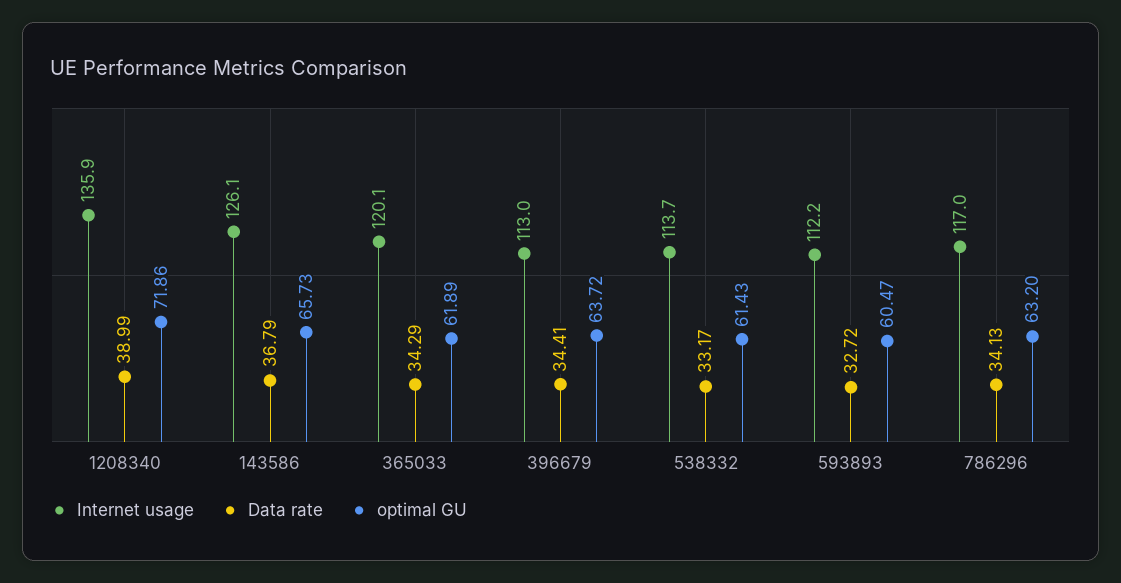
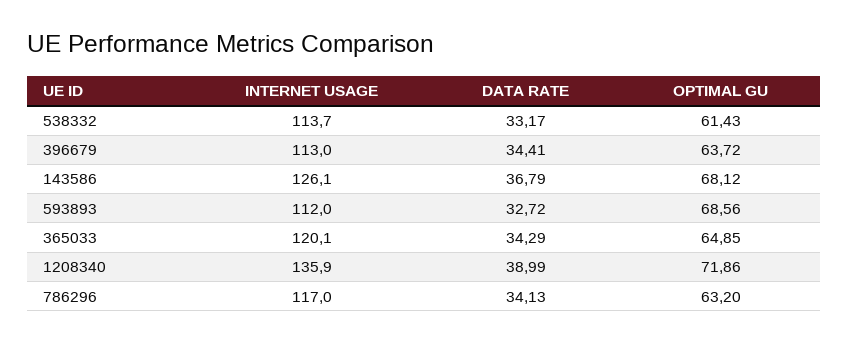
  {
    "Internet usage": {
      "1208340": 135.9,
      "143586": 126.1,
      "365033": 120.1,
      "396679": 113,
      "538332": 113.7,
-     "593893": 112.2,
+     "593893": 112,
      "786296": 117
    },
    "Data rate": {
      "1208340": 38.99,
      "143586": 36.79,
      "365033": 34.29,
      "396679": 34.41,
      "538332": 33.17,
      "593893": 32.72,
      "786296": 34.13
    },
    "optimal GU": {
      "1208340": 71.86,
-     "143586": 65.73,
+     "143586": 68.12,
-     "365033": 61.89,
+     "365033": 64.85,
      "396679": 63.72,
      "538332": 61.43,
-     "593893": 60.47,
+     "593893": 68.56,
      "786296": 63.2
    }
  }

